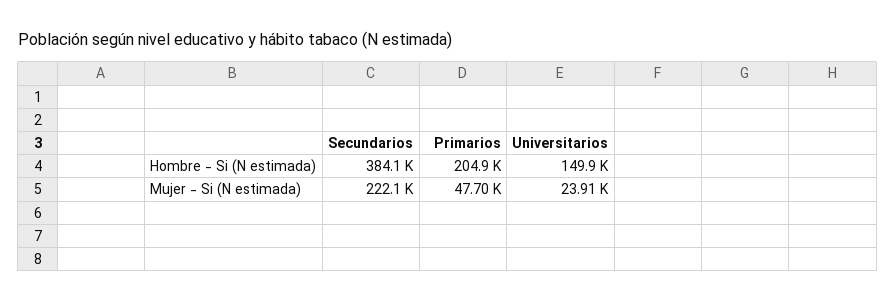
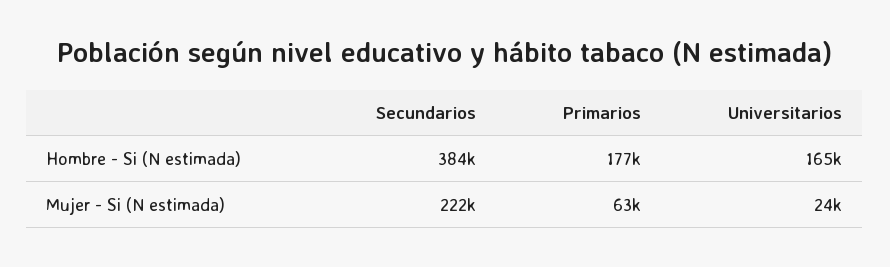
  {
    "Secundarios": {
      "Hombre - Si (N estimada)": 384100,
      "Mujer - Si (N estimada)": 222100
    },
    "Primarios": {
-     "Hombre - Si (N estimada)": 204900,
+     "Hombre - Si (N estimada)": 177000,
-     "Mujer - Si (N estimada)": 47700
+     "Mujer - Si (N estimada)": 63000
    },
    "Universitarios": {
-     "Hombre - Si (N estimada)": 149900,
+     "Hombre - Si (N estimada)": 165000,
      "Mujer - Si (N estimada)": 23910
    }
  }

